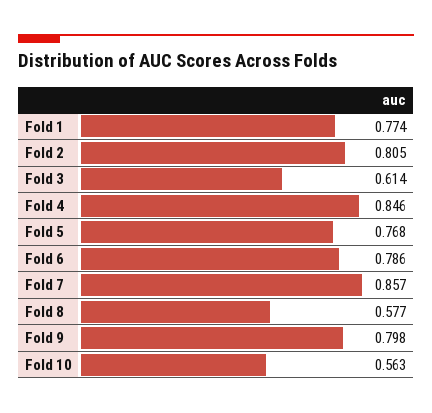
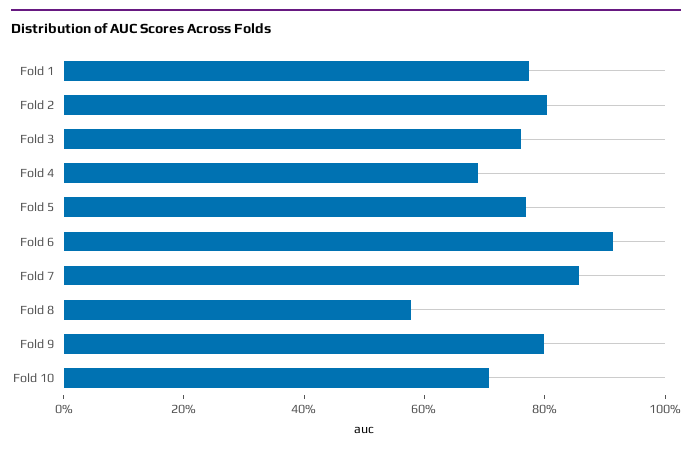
  {
    "Fold 1": 0.774,
    "Fold 2": 0.805,
-   "Fold 3": 0.614,
+   "Fold 3": 0.75,
-   "Fold 4": 0.846,
+   "Fold 4": 0.7,
    "Fold 5": 0.768,
-   "Fold 6": 0.786,
+   "Fold 6": 0.9,
    "Fold 7": 0.857,
    "Fold 8": 0.577,
    "Fold 9": 0.798,
-   "Fold 10": 0.563
+   "Fold 10": 0.7
  }

